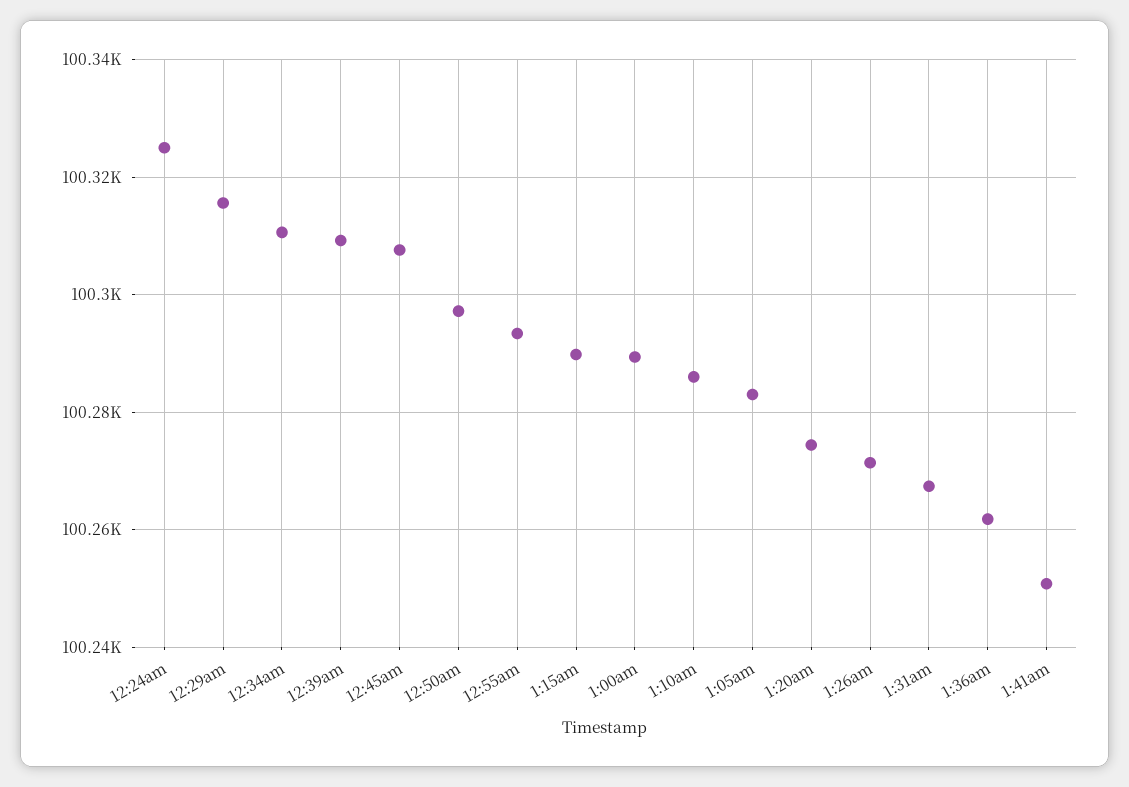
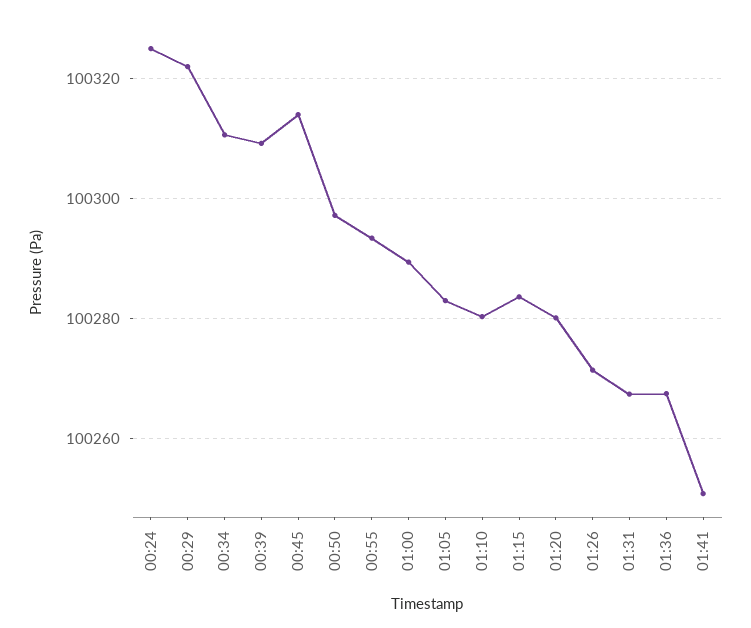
  {
    "12:24am": 100326,
-   "12:29am": 100316,
+   "12:29am": 100322,
    "12:34am": 100310,
    "12:39am": 100310,
-   "12:45am": 100308,
+   "12:45am": 100314,
    "12:50am": 100298,
    "12:55am": 100294,
-   "1:15am": 100290,
+   "1:15am": 100284,
    "1:00am": 100290,
-   "1:10am": 100286,
+   "1:10am": 100280,
    "1:05am": 100284,
-   "1:20am": 100274,
+   "1:20am": 100280,
    "1:26am": 100272,
    "1:31am": 100268,
-   "1:36am": 100262,
+   "1:36am": 100268,
    "1:41am": 100250
  }

